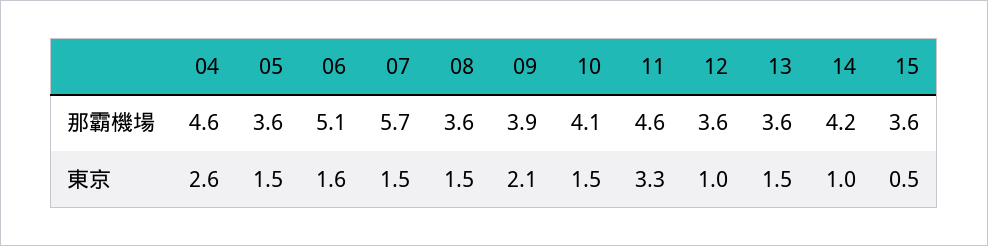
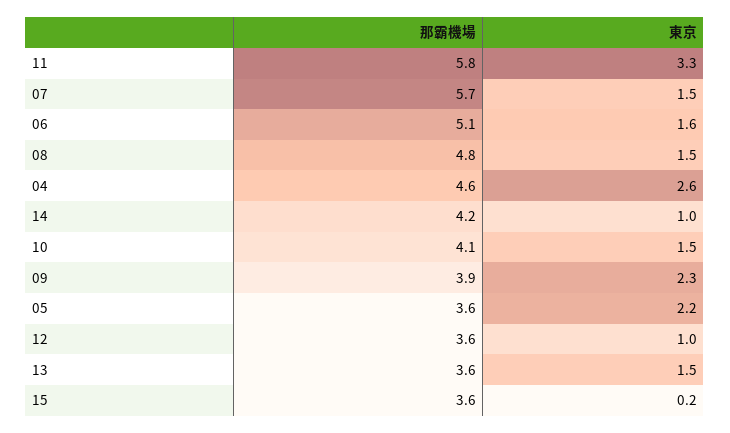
  {
    "04": {
      "那霸機場": 4.6,
      "東京": 2.6
    },
    "05": {
      "那霸機場": 3.6,
-     "東京": 1.5
+     "東京": 2.2
    },
    "06": {
      "那霸機場": 5.1,
      "東京": 1.6
    },
    "07": {
      "那霸機場": 5.7,
      "東京": 1.5
    },
    "08": {
-     "那霸機場": 3.6,
+     "那霸機場": 4.8,
      "東京": 1.5
    },
    "09": {
      "那霸機場": 3.9,
-     "東京": 2.1
+     "東京": 2.3
    },
    "10": {
      "那霸機場": 4.1,
      "東京": 1.5
    },
    "11": {
-     "那霸機場": 4.6,
+     "那霸機場": 5.8,
      "東京": 3.3
    },
    "12": {
      "那霸機場": 3.6,
      "東京": 1
    },
    "13": {
      "那霸機場": 3.6,
      "東京": 1.5
    },
    "14": {
      "那霸機場": 4.2,
      "東京": 1
    },
    "15": {
      "那霸機場": 3.6,
-     "東京": 0.5
+     "東京": 0.2
    }
  }

